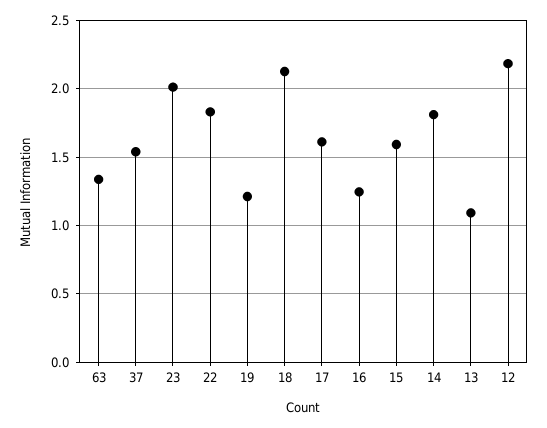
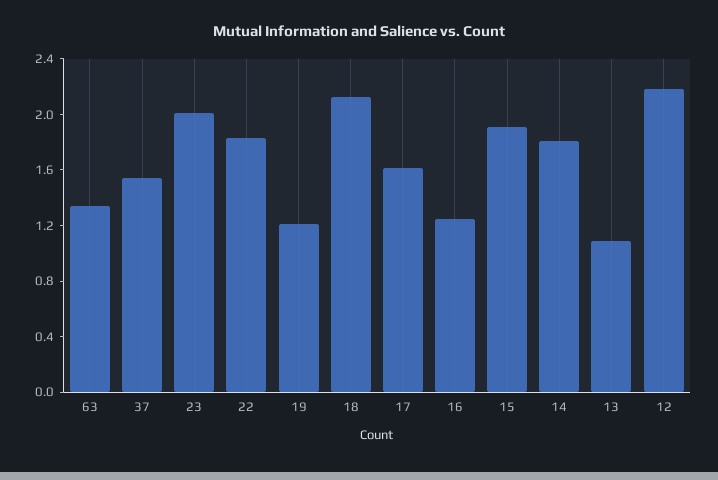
  {
    "63": 1.35,
    "37": 1.55,
    "23": 2,
    "22": 1.85,
    "19": 1.2,
    "18": 2.15,
    "17": 1.6,
    "16": 1.25,
-   "15": 1.6,
+   "15": 1.9,
    "14": 1.8,
    "13": 1.1,
    "12": 2.2
  }

